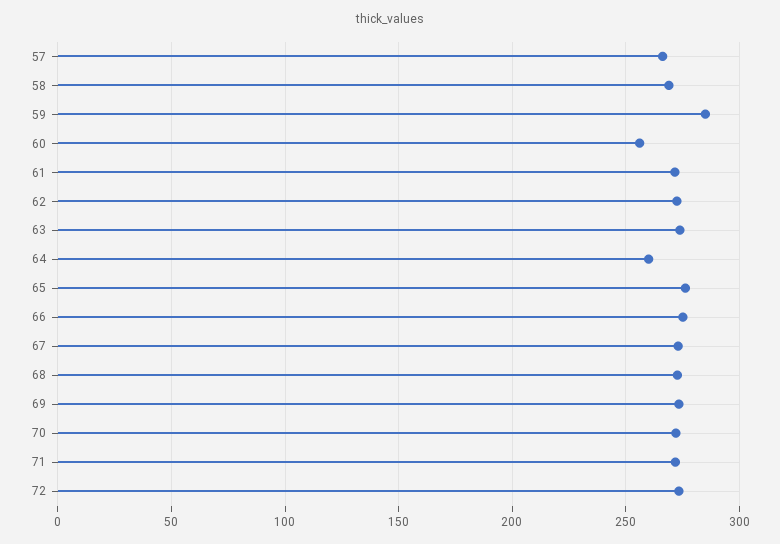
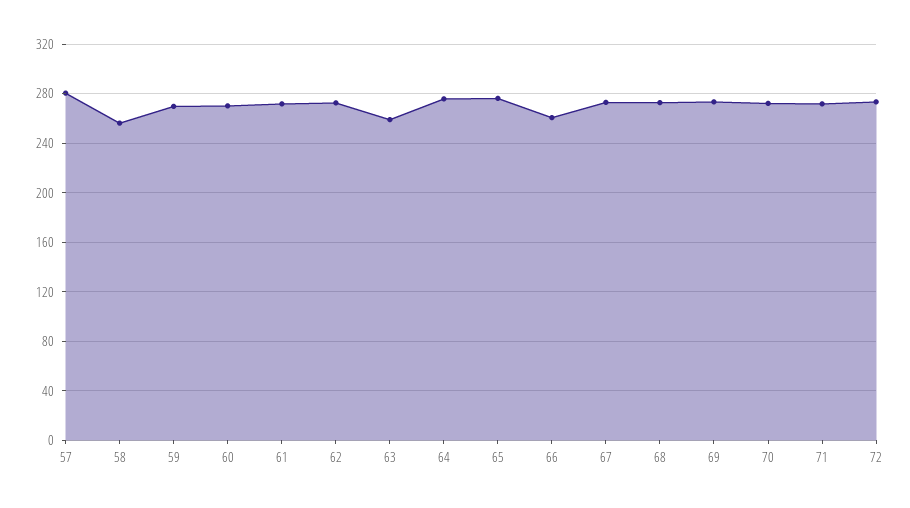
  {
-   "57": 265,
+   "57": 280,
-   "58": 270,
+   "58": 255,
-   "59": 285,
+   "59": 270,
-   "60": 255,
+   "60": 270,
    "61": 270,
    "62": 270,
-   "63": 275,
+   "63": 260,
-   "64": 260,
+   "64": 275,
    "65": 275,
-   "66": 275,
+   "66": 260,
    "67": 275,
    "68": 275,
    "69": 275,
    "70": 270,
    "71": 270,
    "72": 275
  }

